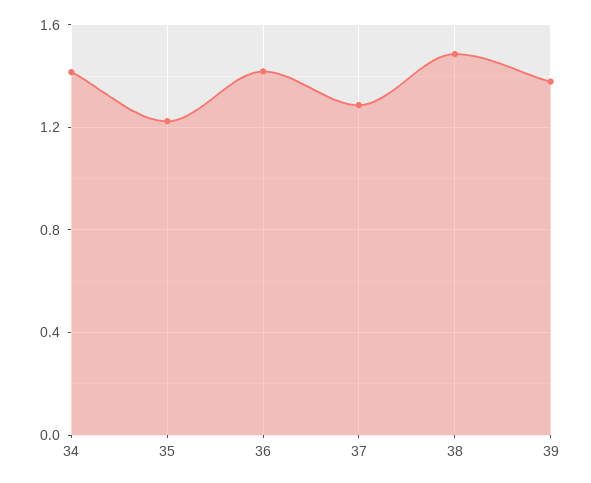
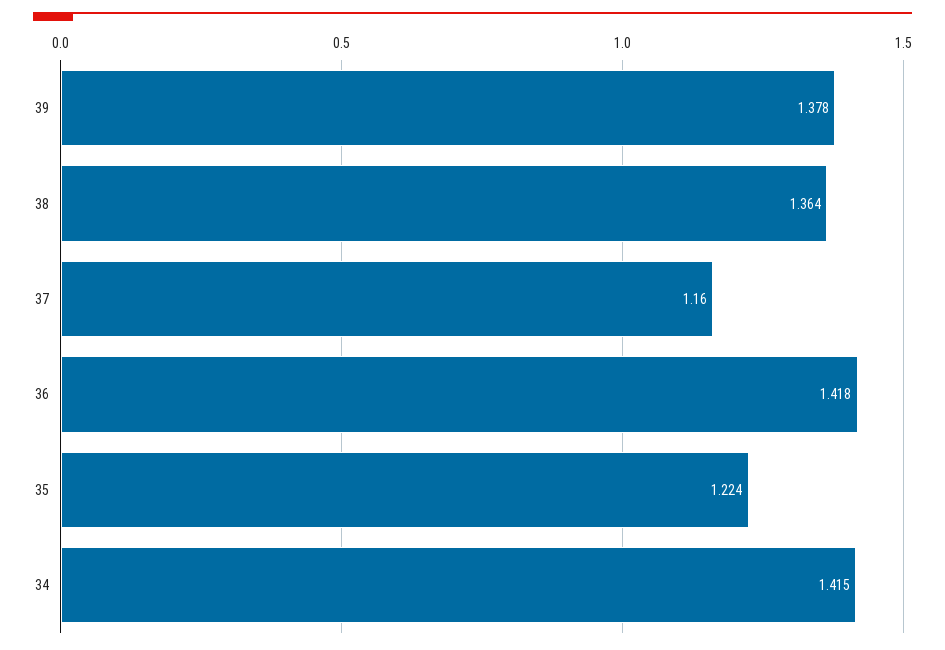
  {
    "34": 1.415,
    "35": 1.224,
    "36": 1.418,
-   "37": 1.3,
+   "37": 1.16,
-   "38": 1.5,
+   "38": 1.364,
    "39": 1.378
  }

